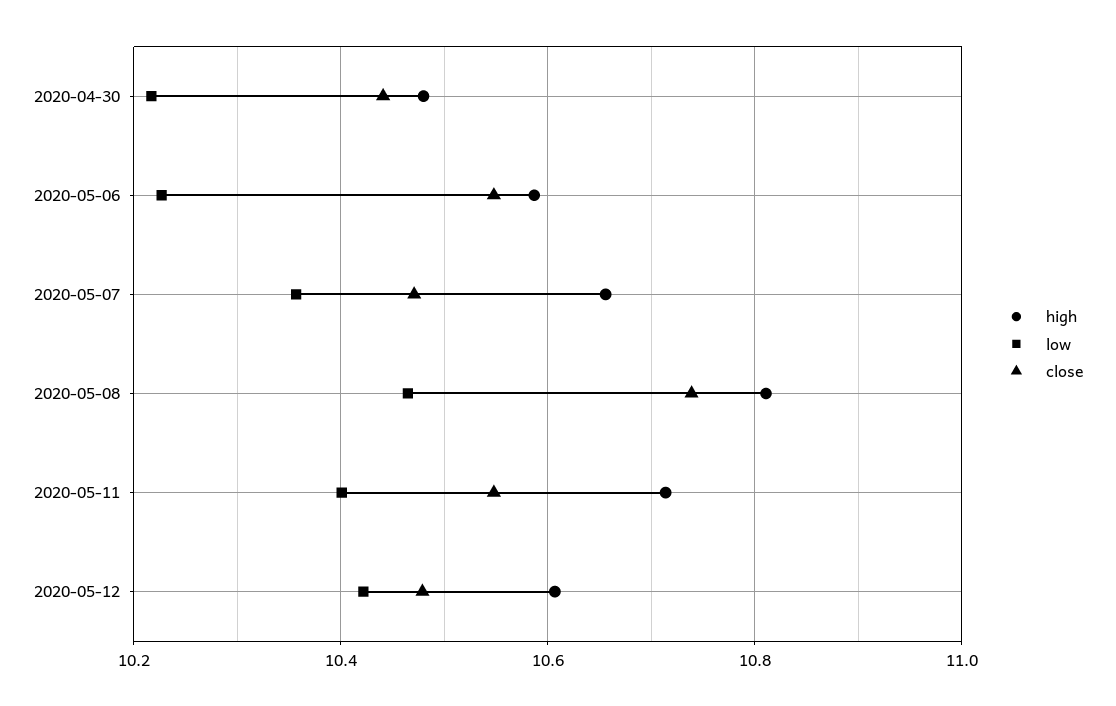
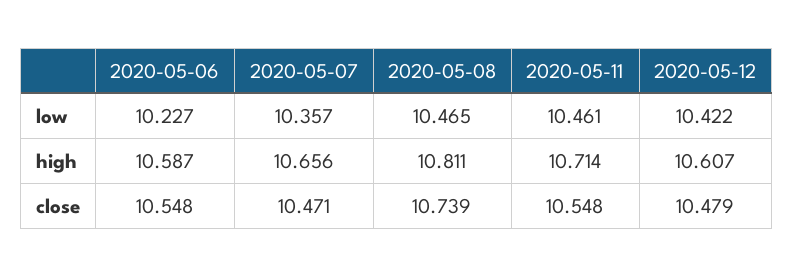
  {
    "high": {
-     "2020-04-30": 10.48,
      "2020-05-06": 10.587,
      "2020-05-07": 10.656,
      "2020-05-08": 10.811,
      "2020-05-11": 10.714,
      "2020-05-12": 10.607
    },
    "low": {
-     "2020-04-30": 10.22,
      "2020-05-06": 10.227,
      "2020-05-07": 10.357,
      "2020-05-08": 10.465,
-     "2020-05-11": 10.4,
+     "2020-05-11": 10.461,
      "2020-05-12": 10.422
    },
    "close": {
-     "2020-04-30": 10.44,
      "2020-05-06": 10.548,
      "2020-05-07": 10.471,
      "2020-05-08": 10.739,
      "2020-05-11": 10.548,
      "2020-05-12": 10.479
    }
  }

